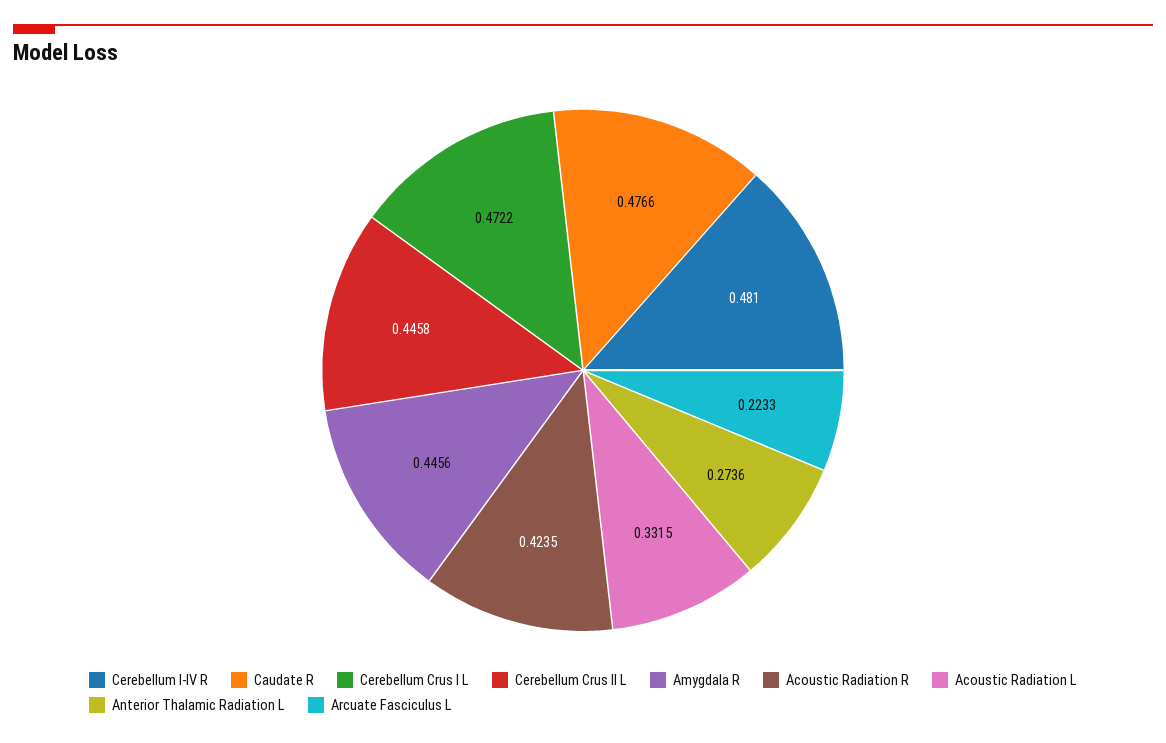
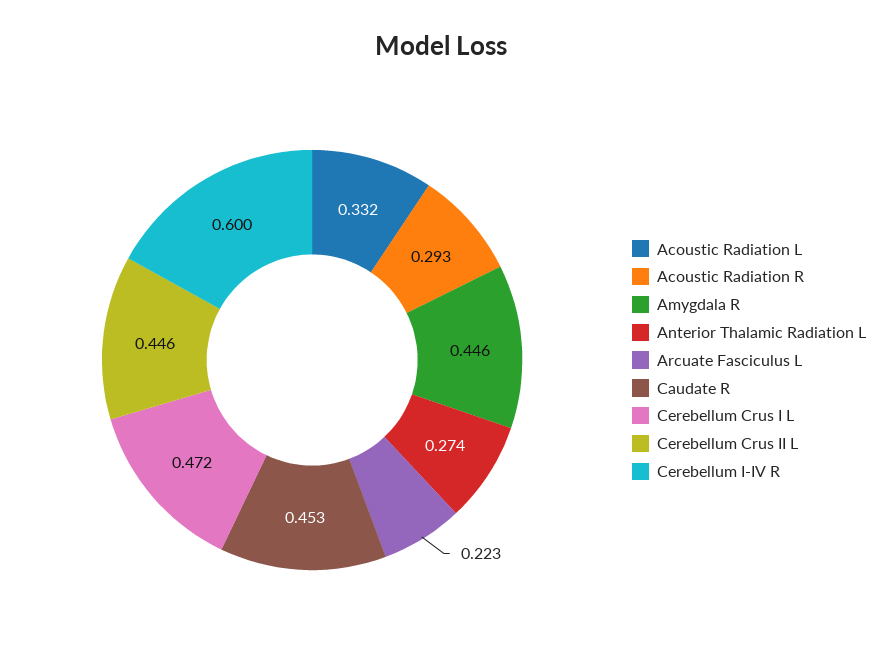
  {
-   "Cerebellum I-IV R": 0.481,
+   "Cerebellum I-IV R": 0.6,
-   "Caudate R": 0.4766,
+   "Caudate R": 0.453,
    "Cerebellum Crus I L": 0.4722,
    "Cerebellum Crus II L": 0.4458,
    "Amygdala R": 0.4456,
-   "Acoustic Radiation R": 0.4235,
+   "Acoustic Radiation R": 0.293,
    "Acoustic Radiation L": 0.3315,
    "Anterior Thalamic Radiation L": 0.2736,
    "Arcuate Fasciculus L": 0.2233
  }

